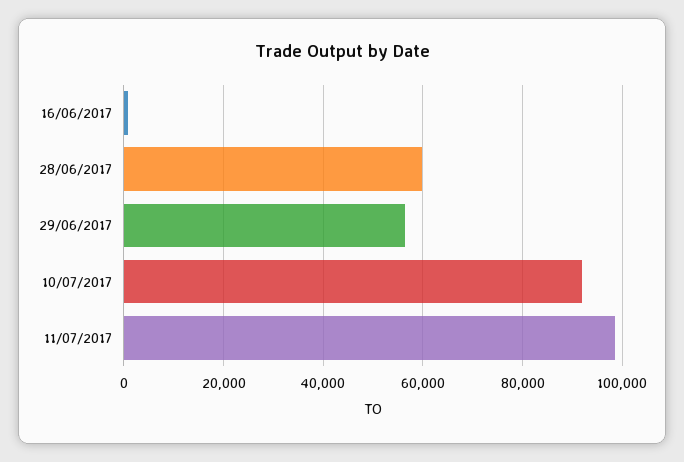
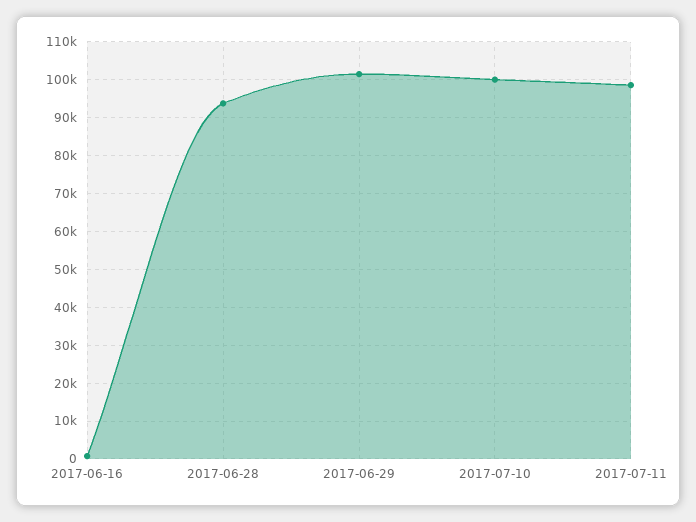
  {
    "16/06/2017": 0,
-   "28/06/2017": 60000,
+   "28/06/2017": 94000,
-   "29/06/2017": 56000,
+   "29/06/2017": 102000,
-   "10/07/2017": 92000,
+   "10/07/2017": 100000,
    "11/07/2017": 98000
  }

